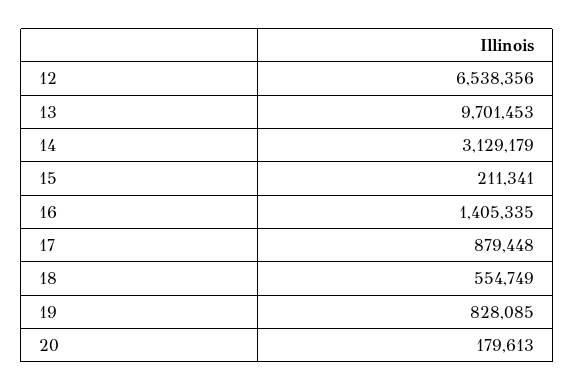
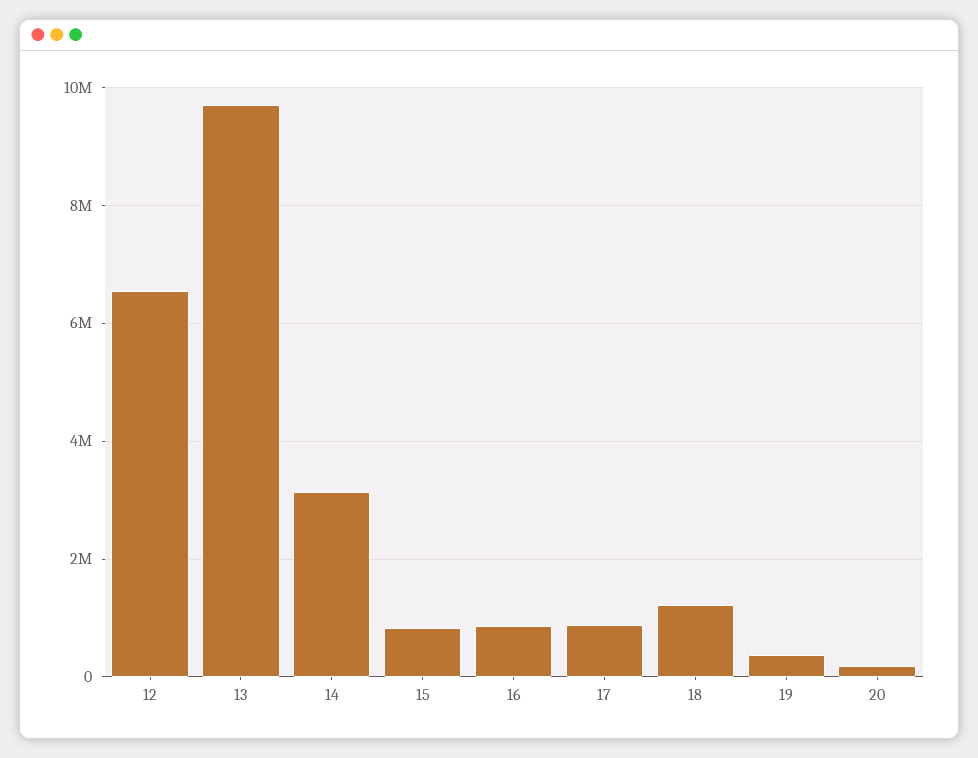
  {
    "12": 6538356,
    "13": 9701453,
    "14": 3129179,
-   "15": 211341,
+   "15": 800000,
-   "16": 1405335,
+   "16": 800000,
    "17": 879448,
-   "18": 554749,
+   "18": 1200000,
-   "19": 828085,
+   "19": 400000,
    "20": 179613
  }

